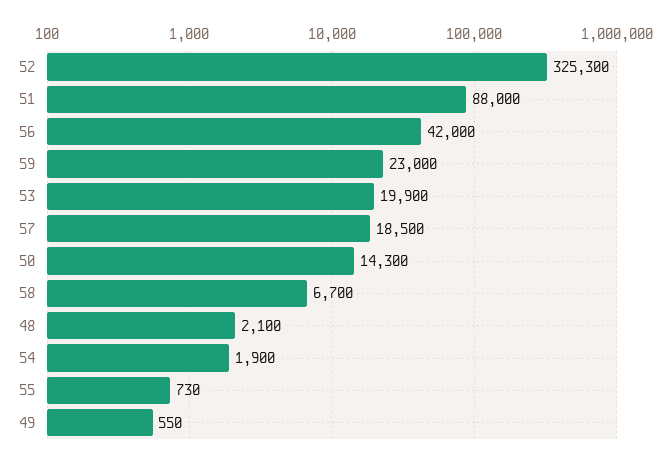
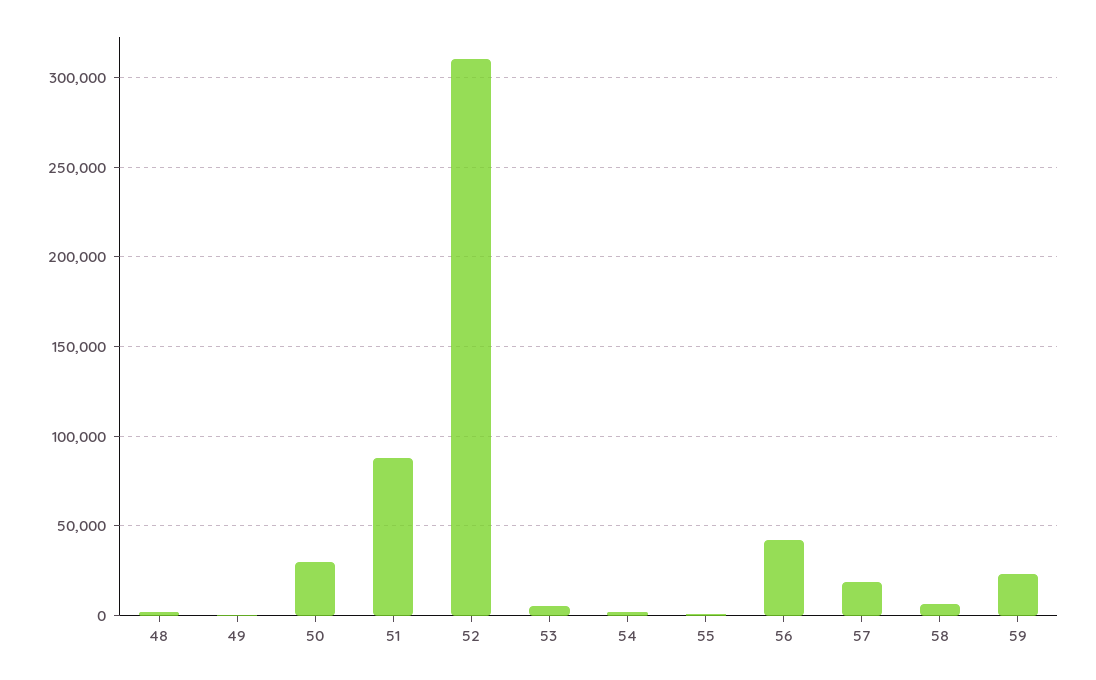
  {
-   "52": 325300,
+   "52": 310000,
    "51": 88000,
    "56": 42000,
    "59": 23000,
-   "53": 19900,
+   "53": 5000,
    "57": 18500,
-   "50": 14300,
+   "50": 30000,
    "58": 6700,
    "48": 2100,
    "54": 1900,
    "55": 730,
    "49": 550
  }

